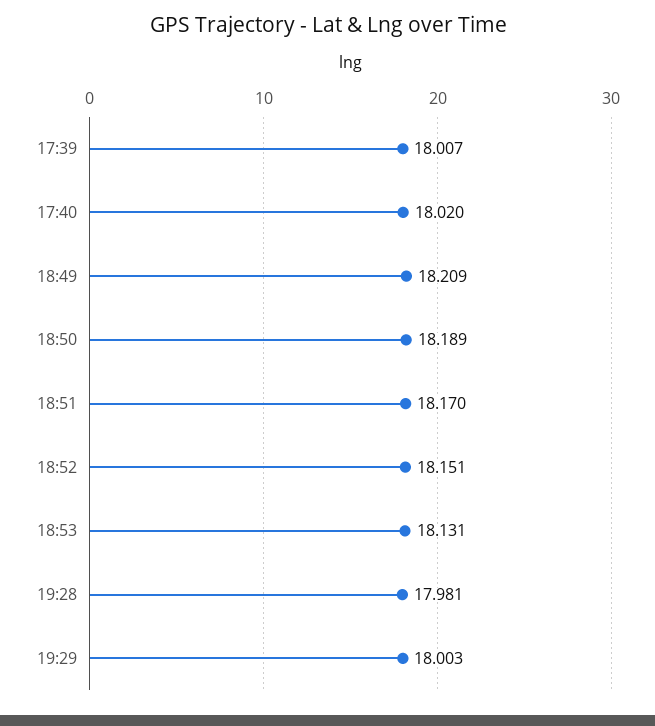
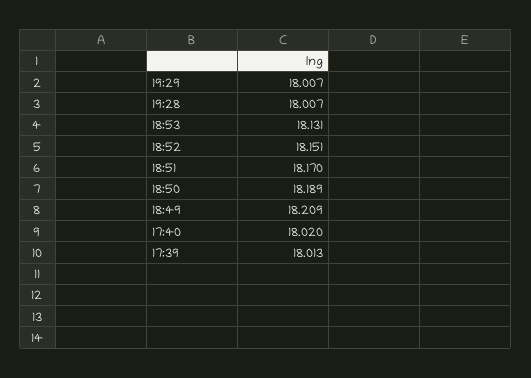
  {
-   "17:39": 18.007,
+   "17:39": 18.013,
    "17:40": 18.02,
    "18:49": 18.209,
    "18:50": 18.189,
    "18:51": 18.17,
    "18:52": 18.151,
    "18:53": 18.131,
-   "19:28": 17.981,
+   "19:28": 18.007,
-   "19:29": 18.003
+   "19:29": 18.007
  }

